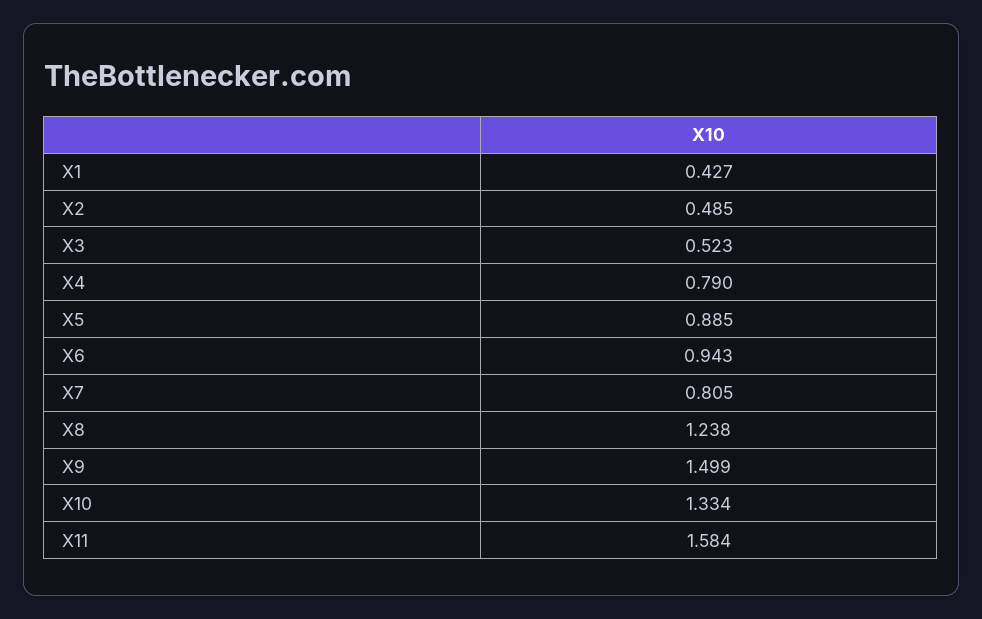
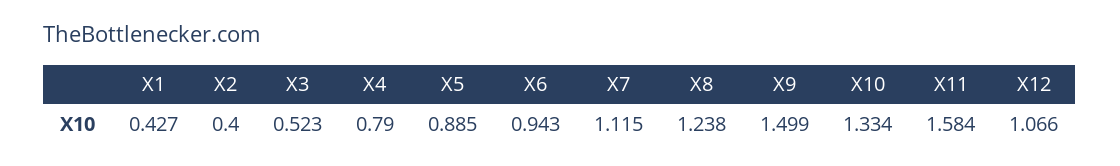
  {
    "X1": 0.427,
-   "X2": 0.485,
+   "X2": 0.4,
    "X3": 0.523,
    "X4": 0.79,
    "X5": 0.885,
    "X6": 0.943,
-   "X7": 0.805,
+   "X7": 1.115,
    "X8": 1.238,
    "X9": 1.499,
    "X10": 1.334,
-   "X11": 1.584
+   "X11": 1.584,
+   "X12": 1.066
  }

